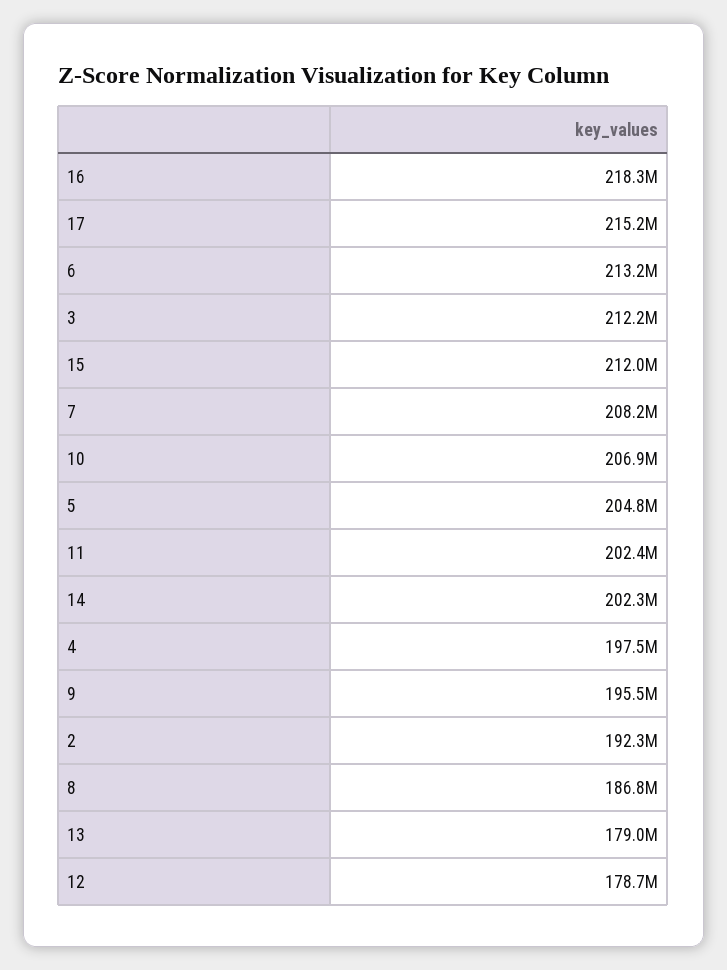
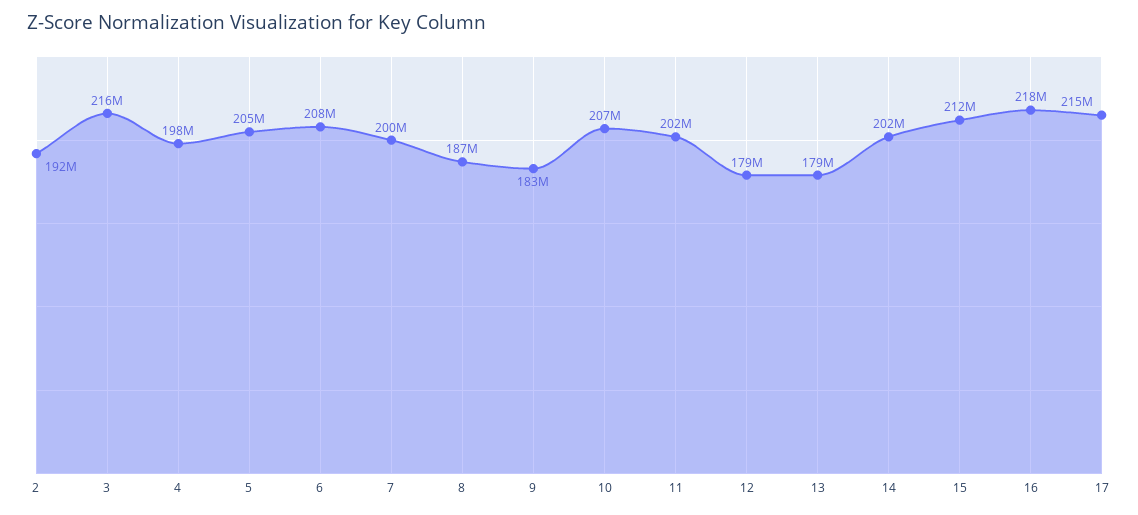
  {
    "16": 218300000,
    "17": 215200000,
-   "6": 213200000,
+   "6": 208000000,
-   "3": 212200000,
+   "3": 216000000,
    "15": 212000000,
-   "7": 208200000,
+   "7": 200000000,
    "10": 206900000,
    "5": 204800000,
    "11": 202400000,
    "14": 202300000,
    "4": 197500000,
-   "9": 195500000,
+   "9": 183000000,
    "2": 192300000,
    "8": 186800000,
    "13": 179000000,
    "12": 178700000
  }

